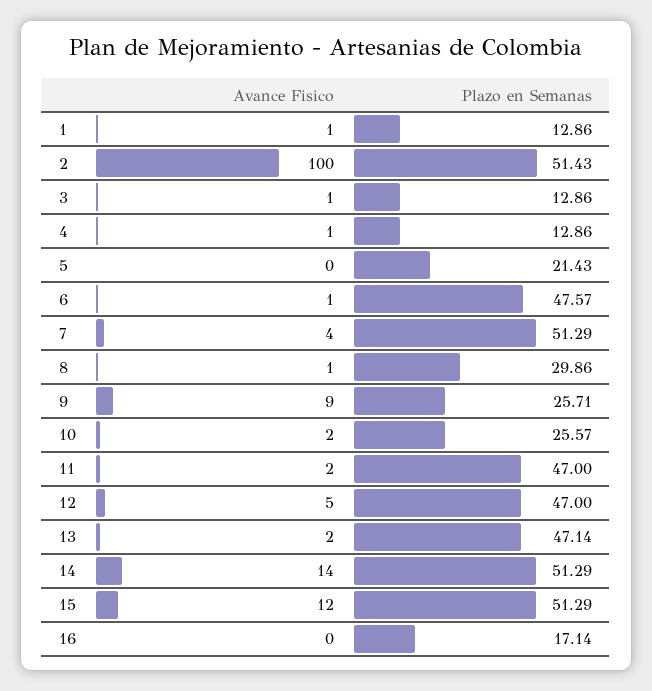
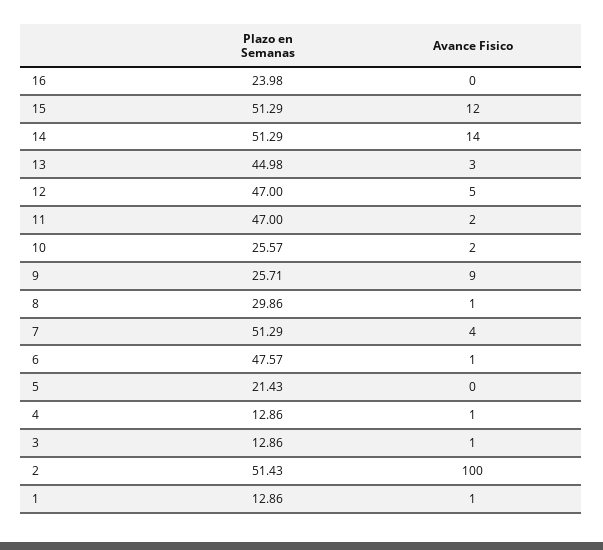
  {
    "Avance Fisico": {
      "1": 1,
      "2": 100,
      "3": 1,
      "4": 1,
      "5": 0,
      "6": 1,
      "7": 4,
      "8": 1,
      "9": 9,
      "10": 2,
      "11": 2,
      "12": 5,
-     "13": 2,
+     "13": 3,
      "14": 14,
      "15": 12,
      "16": 0
    },
    "Plazo en Semanas": {
      "1": 12.86,
      "2": 51.43,
      "3": 12.86,
      "4": 12.86,
      "5": 21.43,
      "6": 47.57,
      "7": 51.29,
      "8": 29.86,
      "9": 25.71,
      "10": 25.57,
      "11": 47,
      "12": 47,
-     "13": 47.14,
+     "13": 44.98,
      "14": 51.29,
      "15": 51.29,
-     "16": 17.14
+     "16": 23.98
    }
  }

